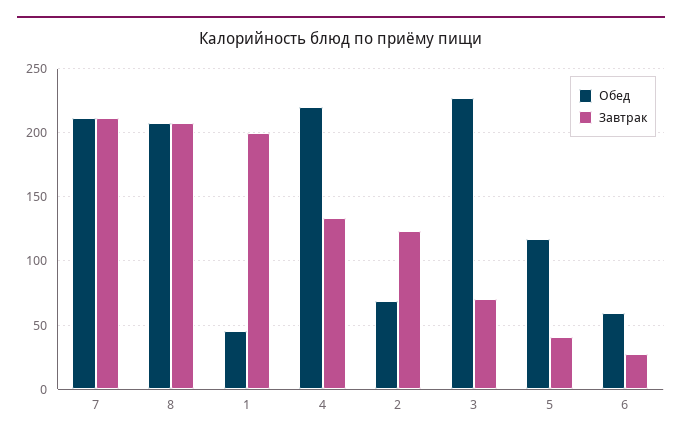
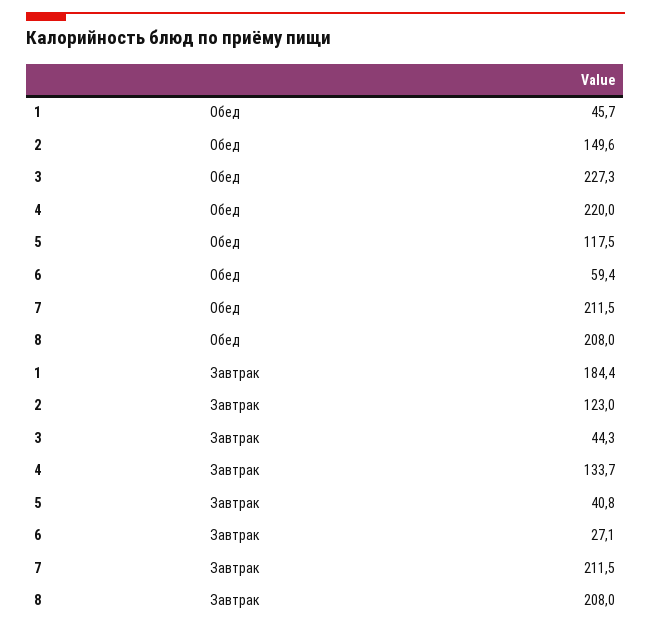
  {
    "Обед": {
      "7": 211.5,
      "8": 208,
      "1": 45.7,
      "4": 220,
-     "2": 70,
+     "2": 149.6,
      "3": 227.3,
      "5": 117.5,
      "6": 59.4
    },
    "Завтрак": {
      "7": 211.5,
      "8": 208,
-     "1": 200,
+     "1": 184.4,
      "4": 133.7,
      "2": 123,
-     "3": 70,
+     "3": 44.3,
      "5": 40.8,
      "6": 27.1
    }
  }

